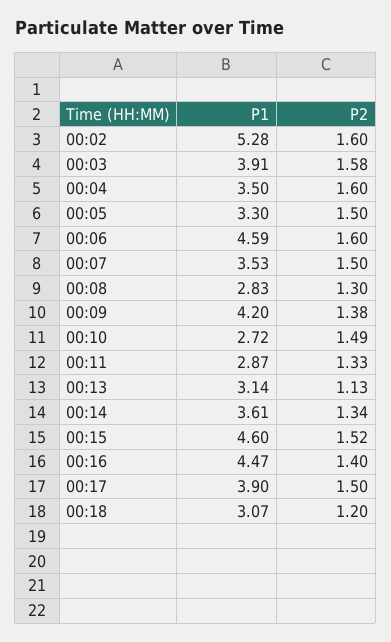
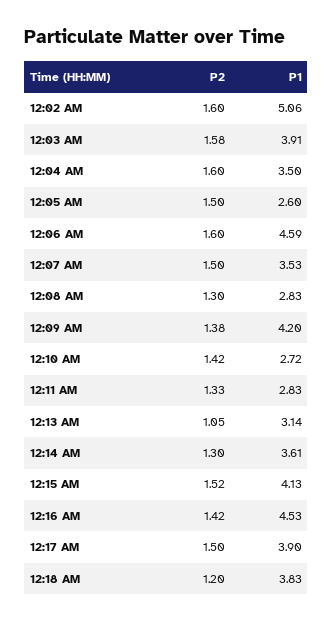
  {
    "P1": {
-     "00:02": 5.28,
+     "00:02": 5.06,
      "00:03": 3.91,
      "00:04": 3.5,
-     "00:05": 3.3,
+     "00:05": 2.6,
      "00:06": 4.59,
      "00:07": 3.53,
      "00:08": 2.83,
      "00:09": 4.2,
      "00:10": 2.72,
-     "00:11": 2.87,
+     "00:11": 2.83,
      "00:13": 3.14,
      "00:14": 3.61,
-     "00:15": 4.6,
+     "00:15": 4.13,
-     "00:16": 4.47,
+     "00:16": 4.53,
      "00:17": 3.9,
-     "00:18": 3.07
+     "00:18": 3.83
    },
    "P2": {
      "00:02": 1.6,
      "00:03": 1.58,
      "00:04": 1.6,
      "00:05": 1.5,
      "00:06": 1.6,
      "00:07": 1.5,
      "00:08": 1.3,
      "00:09": 1.38,
-     "00:10": 1.49,
+     "00:10": 1.42,
      "00:11": 1.33,
-     "00:13": 1.13,
+     "00:13": 1.05,
-     "00:14": 1.34,
+     "00:14": 1.3,
      "00:15": 1.52,
-     "00:16": 1.4,
+     "00:16": 1.42,
      "00:17": 1.5,
      "00:18": 1.2
    }
  }

